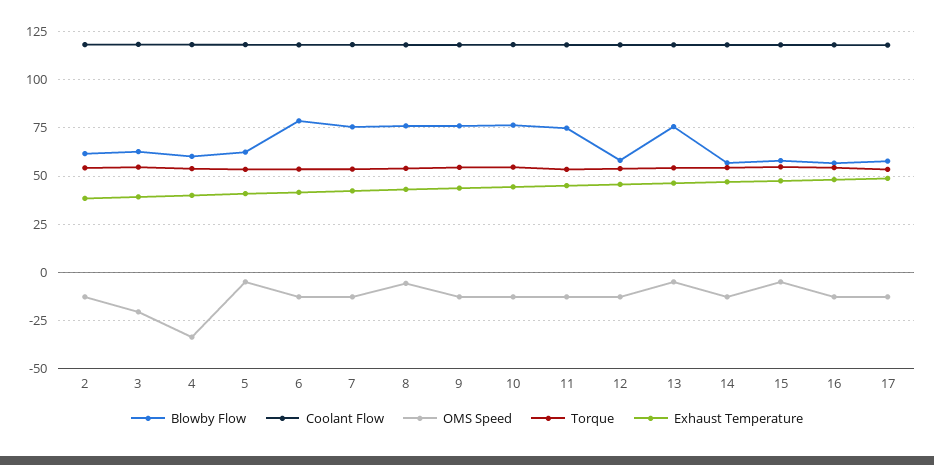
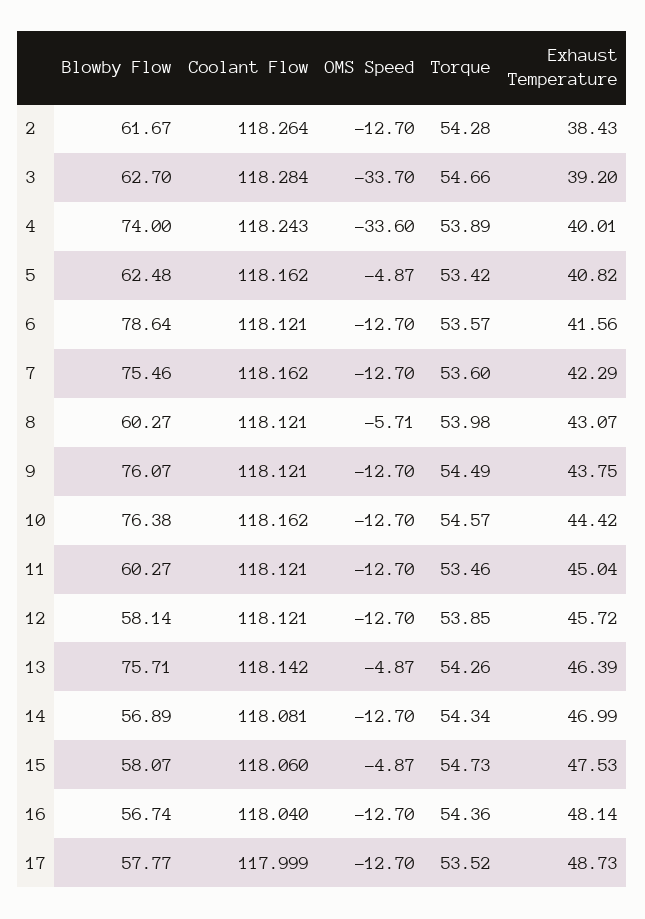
  {
    "Blowby Flow": {
      "2": 61.67,
      "3": 62.7,
-     "4": 60,
+     "4": 74,
      "5": 62.48,
      "6": 78.64,
      "7": 75.46,
-     "8": 75,
+     "8": 60.27,
      "9": 76.07,
      "10": 76.38,
-     "11": 75,
+     "11": 60.27,
      "12": 58.14,
      "13": 75.71,
      "14": 56.89,
      "15": 58.07,
      "16": 56.74,
      "17": 57.77
    },
    "Coolant Flow": {
      "2": 118.264,
      "3": 118.284,
      "4": 118.243,
      "5": 118.162,
      "6": 118.121,
      "7": 118.162,
      "8": 118.121,
      "9": 118.121,
      "10": 118.162,
      "11": 118.121,
      "12": 118.121,
      "13": 118.142,
      "14": 118.081,
      "15": 118.06,
      "16": 118.04,
      "17": 117.999
    },
    "OMS Speed": {
      "2": -12.7,
-     "3": -20,
+     "3": -33.7,
      "4": -33.6,
      "5": -4.87,
      "6": -12.7,
      "7": -12.7,
      "8": -5.71,
      "9": -12.7,
      "10": -12.7,
      "11": -12.7,
      "12": -12.7,
      "13": -4.87,
      "14": -12.7,
      "15": -4.87,
      "16": -12.7,
      "17": -12.7
    },
    "Torque": {
      "2": 54.28,
      "3": 54.66,
      "4": 53.89,
      "5": 53.42,
      "6": 53.57,
      "7": 53.6,
      "8": 53.98,
      "9": 54.49,
      "10": 54.57,
      "11": 53.46,
      "12": 53.85,
      "13": 54.26,
      "14": 54.34,
      "15": 54.73,
      "16": 54.36,
      "17": 53.52
    },
    "Exhaust Temperature": {
      "2": 38.43,
      "3": 39.2,
      "4": 40.01,
      "5": 40.82,
      "6": 41.56,
      "7": 42.29,
      "8": 43.07,
      "9": 43.75,
      "10": 44.42,
      "11": 45.04,
      "12": 45.72,
      "13": 46.39,
      "14": 46.99,
      "15": 47.53,
      "16": 48.14,
      "17": 48.73
    }
  }

